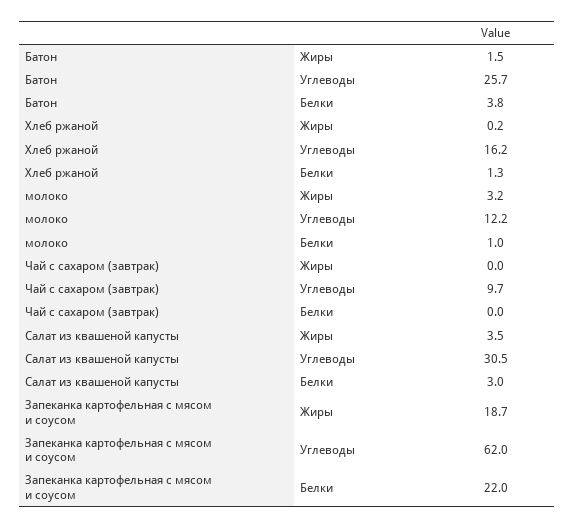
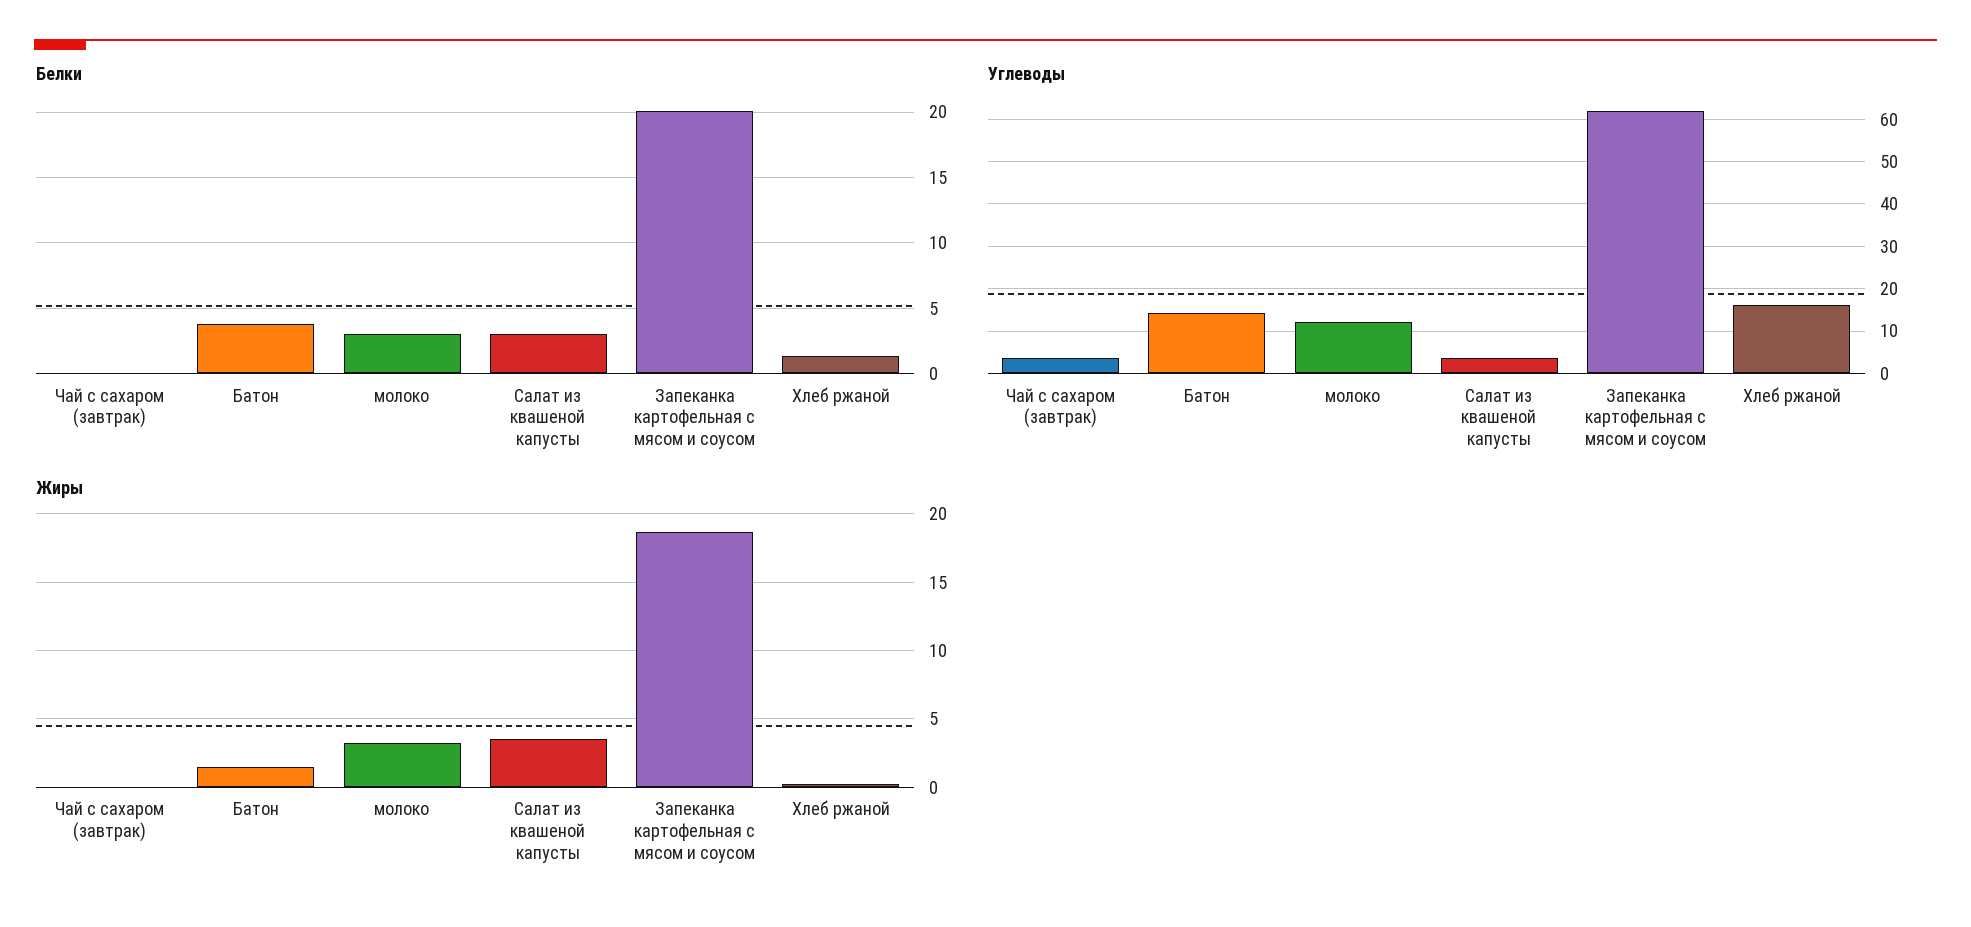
  {
    "Жиры": {
      "Батон": 1.5,
      "Хлеб ржаной": 0.2,
      "молоко": 3.2,
      "Чай с сахаром (завтрак)": 0,
      "Салат из квашеной капусты": 3.5,
      "Запеканка картофельная с мясом и соусом": 18.7
    },
    "Углеводы": {
-     "Батон": 25.7,
+     "Батон": 14,
      "Хлеб ржаной": 16.2,
      "молоко": 12.2,
-     "Чай с сахаром (завтрак)": 9.7,
+     "Чай с сахаром (завтрак)": 4,
-     "Салат из квашеной капусты": 30.5,
+     "Салат из квашеной капусты": 4,
      "Запеканка картофельная с мясом и соусом": 62
    },
    "Белки": {
      "Батон": 3.8,
      "Хлеб ржаной": 1.3,
-     "молоко": 1,
+     "молоко": 3,
      "Чай с сахаром (завтрак)": 0,
      "Салат из квашеной капусты": 3,
-     "Запеканка картофельная с мясом и соусом": 22
+     "Запеканка картофельная с мясом и соусом": 20
    }
  }

